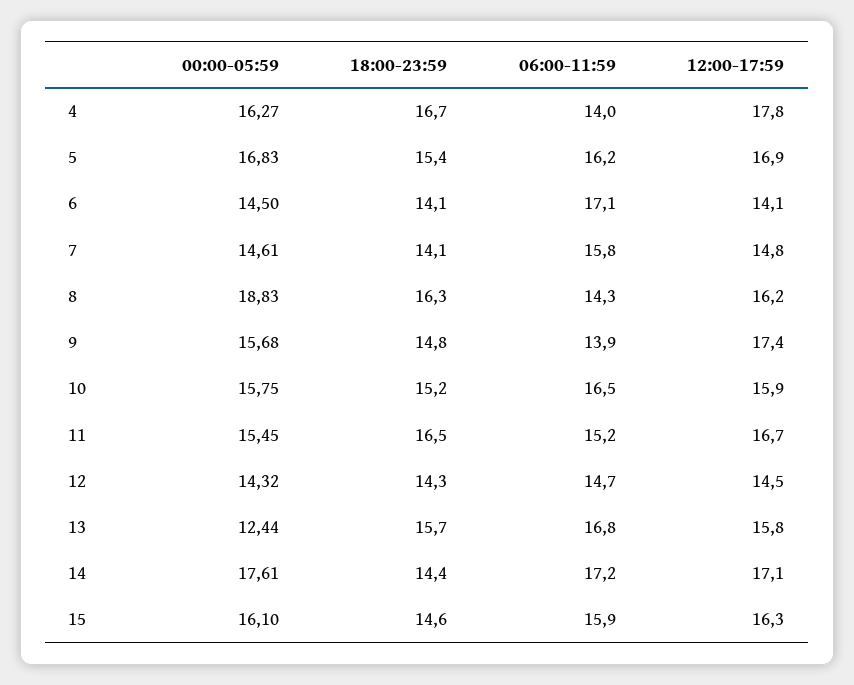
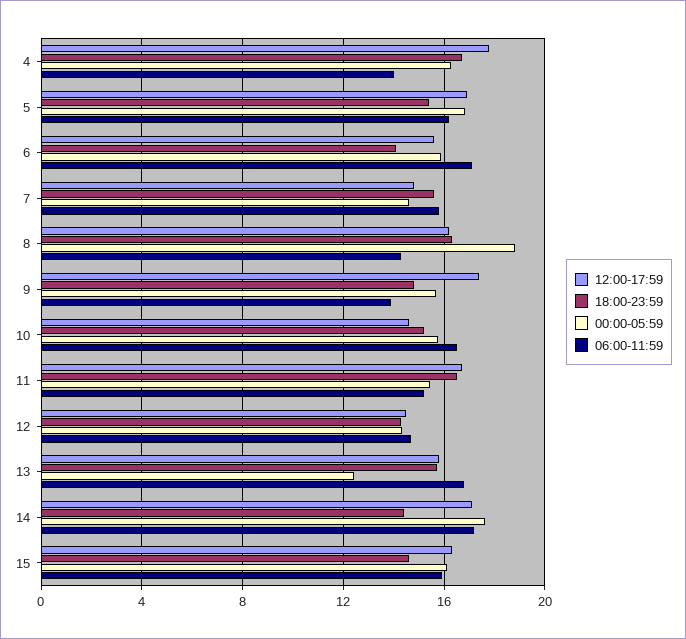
  {
    "00:00-05:59": {
      "4": 16.27,
      "5": 16.83,
-     "6": 14.5,
+     "6": 16,
      "7": 14.61,
      "8": 18.83,
      "9": 15.68,
      "10": 15.75,
      "11": 15.45,
      "12": 14.32,
      "13": 12.44,
      "14": 17.61,
      "15": 16.1
    },
    "18:00-23:59": {
      "4": 16.7,
      "5": 15.4,
      "6": 14.1,
-     "7": 14.1,
+     "7": 15.5,
      "8": 16.3,
      "9": 14.8,
      "10": 15.2,
      "11": 16.5,
      "12": 14.3,
      "13": 15.7,
      "14": 14.4,
      "15": 14.6
    },
    "06:00-11:59": {
      "4": 14,
      "5": 16.2,
      "6": 17.1,
      "7": 15.8,
      "8": 14.3,
      "9": 13.9,
      "10": 16.5,
      "11": 15.2,
      "12": 14.7,
      "13": 16.8,
      "14": 17.2,
      "15": 15.9
    },
    "12:00-17:59": {
      "4": 17.8,
      "5": 16.9,
-     "6": 14.1,
+     "6": 15.5,
      "7": 14.8,
      "8": 16.2,
      "9": 17.4,
-     "10": 15.9,
+     "10": 14.5,
      "11": 16.7,
      "12": 14.5,
      "13": 15.8,
      "14": 17.1,
      "15": 16.3
    }
  }

